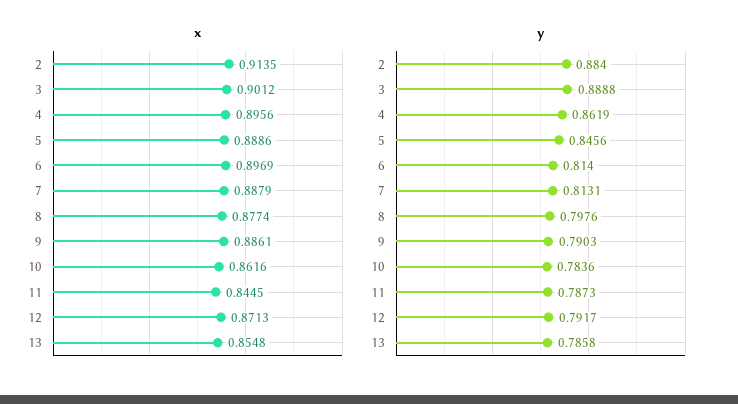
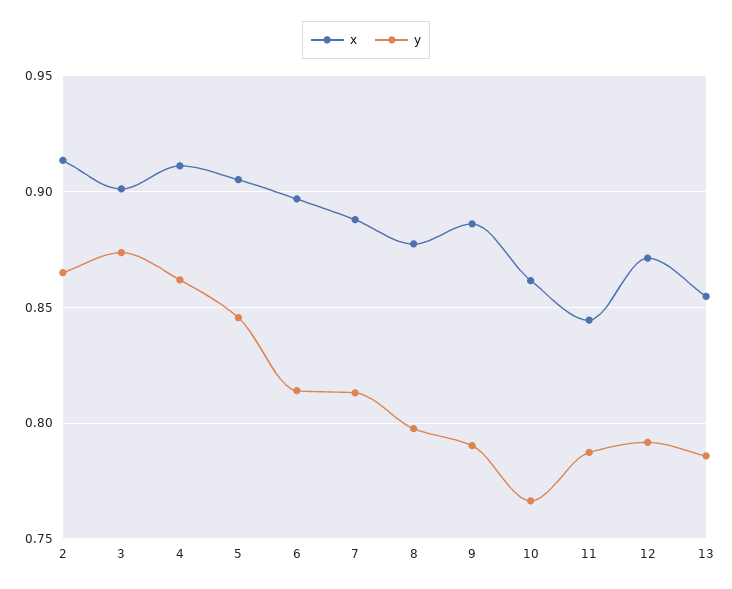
  {
    "x": {
      "2": 0.9135,
      "3": 0.9012,
-     "4": 0.8956,
+     "4": 0.91,
-     "5": 0.8886,
+     "5": 0.905,
      "6": 0.8969,
      "7": 0.8879,
      "8": 0.8774,
      "9": 0.8861,
      "10": 0.8616,
      "11": 0.8445,
      "12": 0.8713,
      "13": 0.8548
    },
    "y": {
-     "2": 0.884,
+     "2": 0.865,
-     "3": 0.8888,
+     "3": 0.875,
      "4": 0.8619,
      "5": 0.8456,
      "6": 0.814,
      "7": 0.8131,
      "8": 0.7976,
      "9": 0.7903,
-     "10": 0.7836,
+     "10": 0.765,
      "11": 0.7873,
      "12": 0.7917,
      "13": 0.7858
    }
  }

